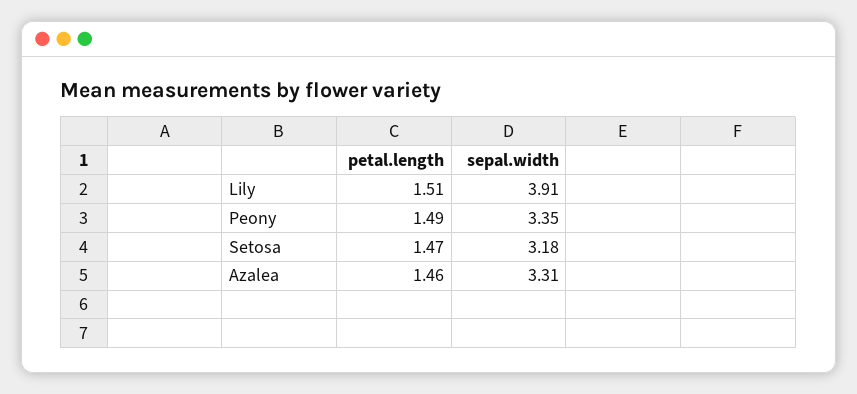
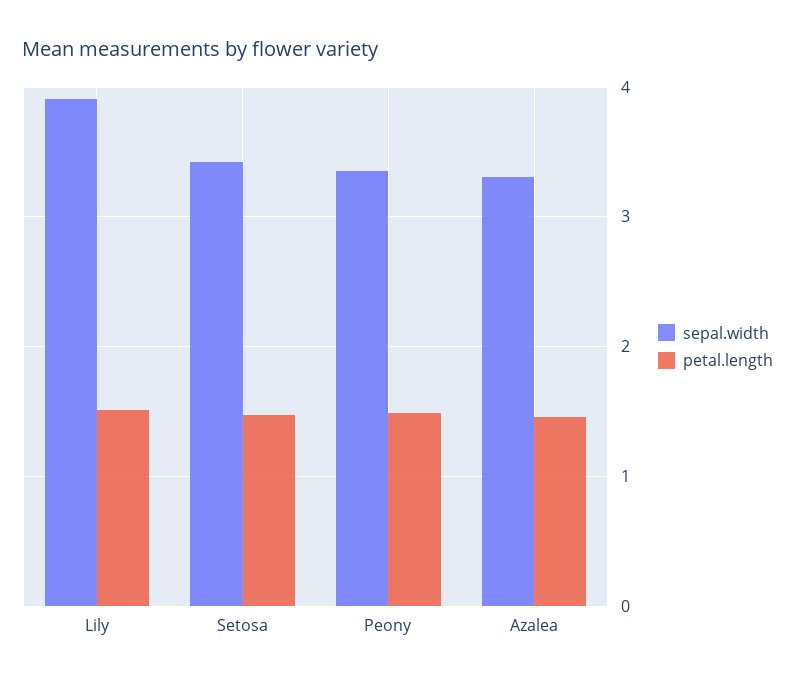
  {
    "petal.length": {
      "Lily": 1.51,
      "Peony": 1.49,
      "Setosa": 1.47,
      "Azalea": 1.46
    },
    "sepal.width": {
      "Lily": 3.91,
      "Peony": 3.35,
-     "Setosa": 3.18,
+     "Setosa": 3.4,
      "Azalea": 3.31
    }
  }

